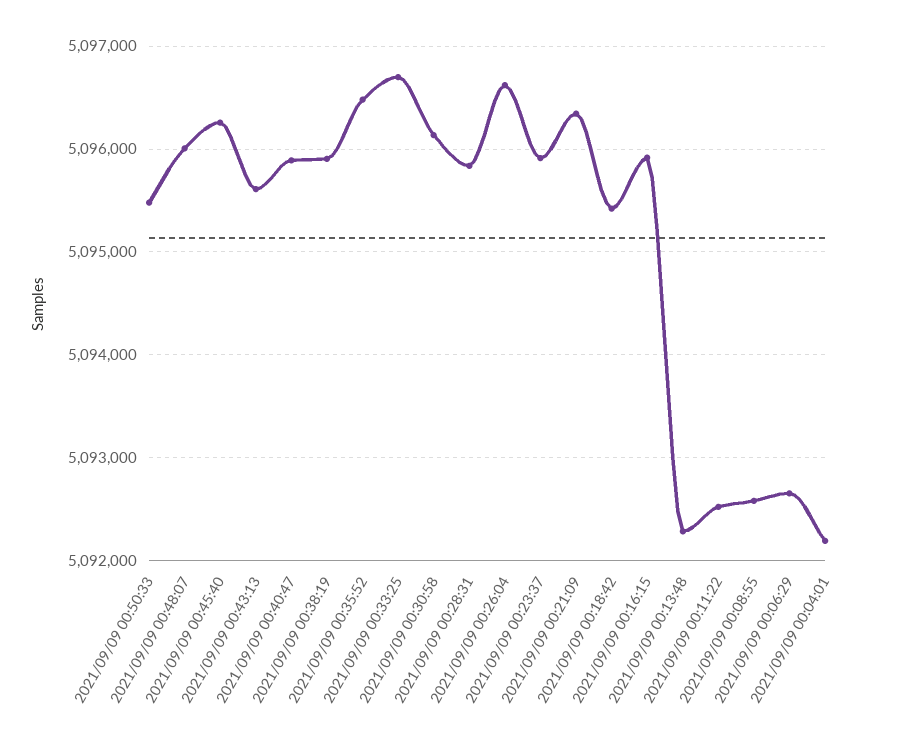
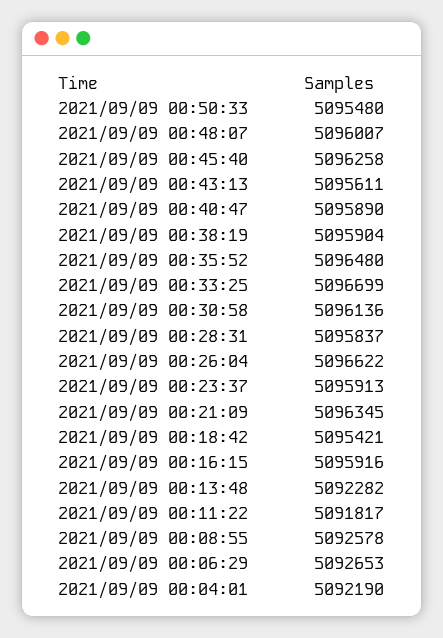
  {
    "2021/09/09 00:50:33": 5095480,
    "2021/09/09 00:48:07": 5096007,
    "2021/09/09 00:45:40": 5096258,
    "2021/09/09 00:43:13": 5095611,
    "2021/09/09 00:40:47": 5095890,
    "2021/09/09 00:38:19": 5095904,
    "2021/09/09 00:35:52": 5096480,
    "2021/09/09 00:33:25": 5096699,
    "2021/09/09 00:30:58": 5096136,
    "2021/09/09 00:28:31": 5095837,
    "2021/09/09 00:26:04": 5096622,
    "2021/09/09 00:23:37": 5095913,
    "2021/09/09 00:21:09": 5096345,
    "2021/09/09 00:18:42": 5095421,
    "2021/09/09 00:16:15": 5095916,
    "2021/09/09 00:13:48": 5092282,
-   "2021/09/09 00:11:22": 5092500,
+   "2021/09/09 00:11:22": 5091817,
    "2021/09/09 00:08:55": 5092578,
    "2021/09/09 00:06:29": 5092653,
    "2021/09/09 00:04:01": 5092190
  }

